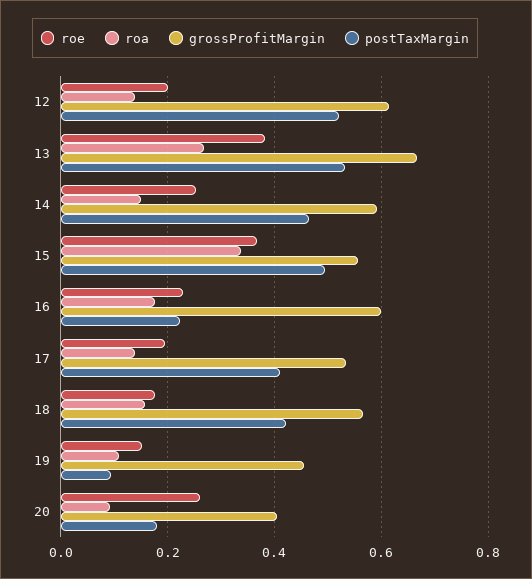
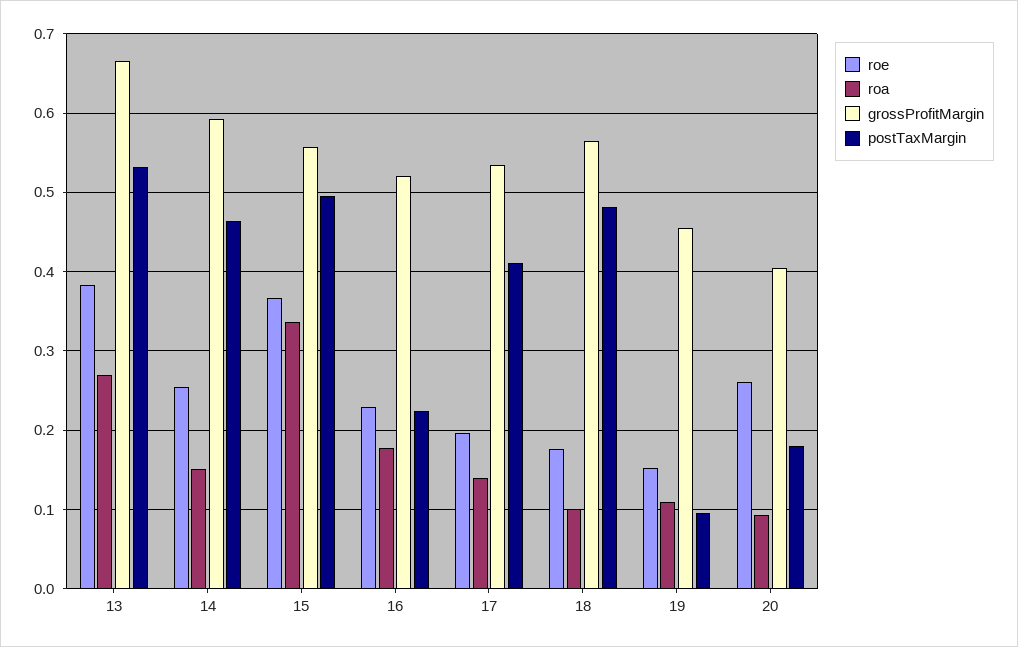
  {
    "roe": {
-     "12": 0.2,
      "13": 0.38,
      "14": 0.25,
      "15": 0.37,
      "16": 0.23,
      "17": 0.2,
      "18": 0.18,
      "19": 0.15,
      "20": 0.26
    },
    "roa": {
-     "12": 0.14,
      "13": 0.27,
      "14": 0.15,
      "15": 0.34,
      "16": 0.18,
      "17": 0.14,
-     "18": 0.16,
+     "18": 0.1,
      "19": 0.11,
      "20": 0.09
    },
    "grossProfitMargin": {
-     "12": 0.62,
      "13": 0.67,
      "14": 0.59,
      "15": 0.56,
-     "16": 0.6,
+     "16": 0.52,
      "17": 0.53,
      "18": 0.57,
      "19": 0.46,
      "20": 0.4
    },
    "postTaxMargin": {
-     "12": 0.52,
      "13": 0.53,
      "14": 0.46,
      "15": 0.5,
      "16": 0.22,
      "17": 0.41,
-     "18": 0.42,
+     "18": 0.48,
      "19": 0.1,
      "20": 0.18
    }
  }

